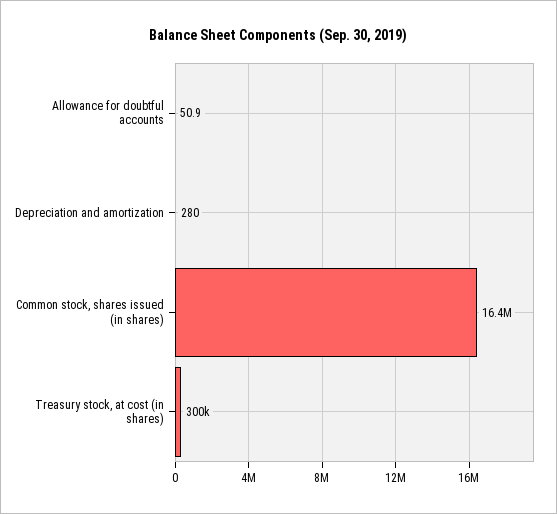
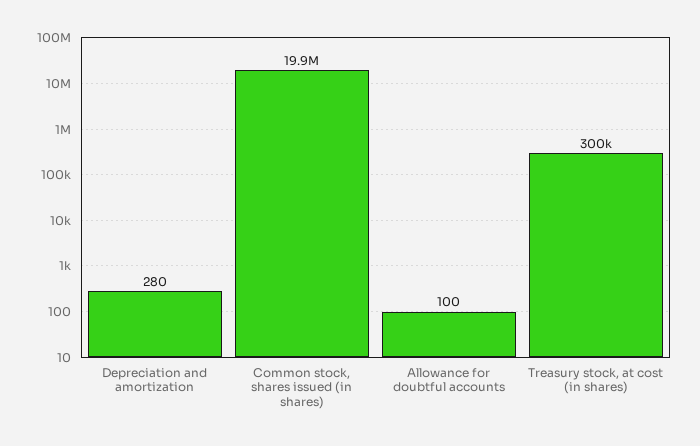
  {
-   "Allowance for doubtful accounts": 50.9,
+   "Allowance for doubtful accounts": 100,
    "Depreciation and amortization": 280,
-   "Common stock, shares issued (in shares)": 16400000,
+   "Common stock, shares issued (in shares)": 19900000,
    "Treasury stock, at cost (in shares)": 300000
  }

